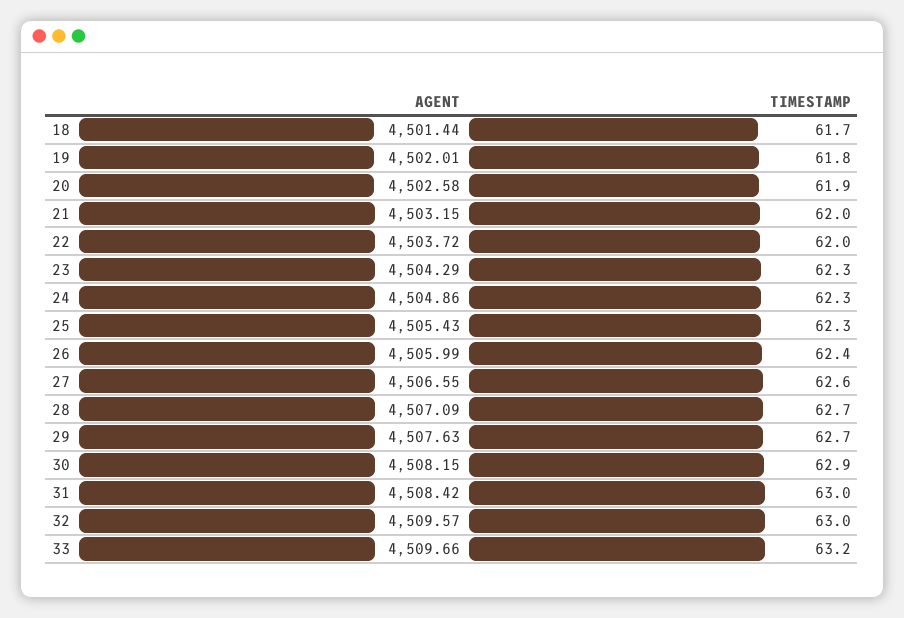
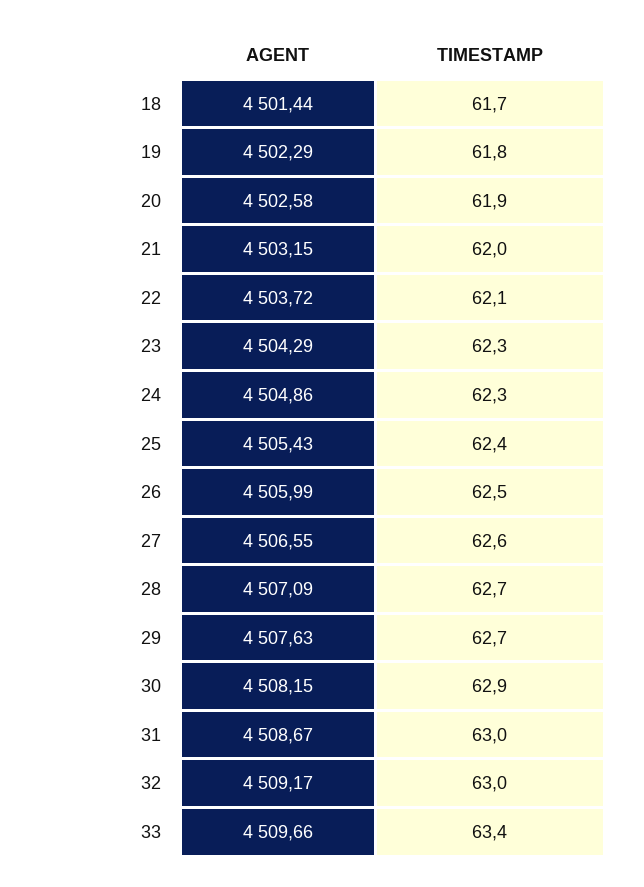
  {
    "AGENT": {
      "18": 4501.44,
-     "19": 4502.01,
+     "19": 4502.29,
      "20": 4502.58,
      "21": 4503.15,
      "22": 4503.72,
      "23": 4504.29,
      "24": 4504.86,
      "25": 4505.43,
      "26": 4505.99,
      "27": 4506.55,
      "28": 4507.09,
      "29": 4507.63,
      "30": 4508.15,
-     "31": 4508.42,
+     "31": 4508.67,
-     "32": 4509.57,
+     "32": 4509.17,
      "33": 4509.66
    },
    "TIMESTAMP": {
      "18": 61.7,
      "19": 61.8,
      "20": 61.9,
      "21": 62,
-     "22": 62,
+     "22": 62.1,
      "23": 62.3,
      "24": 62.3,
-     "25": 62.3,
+     "25": 62.4,
-     "26": 62.4,
+     "26": 62.5,
      "27": 62.6,
      "28": 62.7,
      "29": 62.7,
      "30": 62.9,
      "31": 63,
      "32": 63,
-     "33": 63.2
+     "33": 63.4
    }
  }

